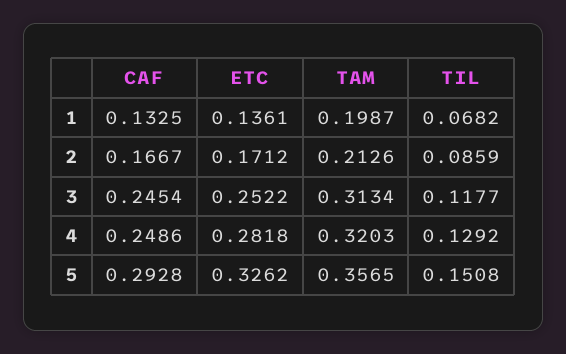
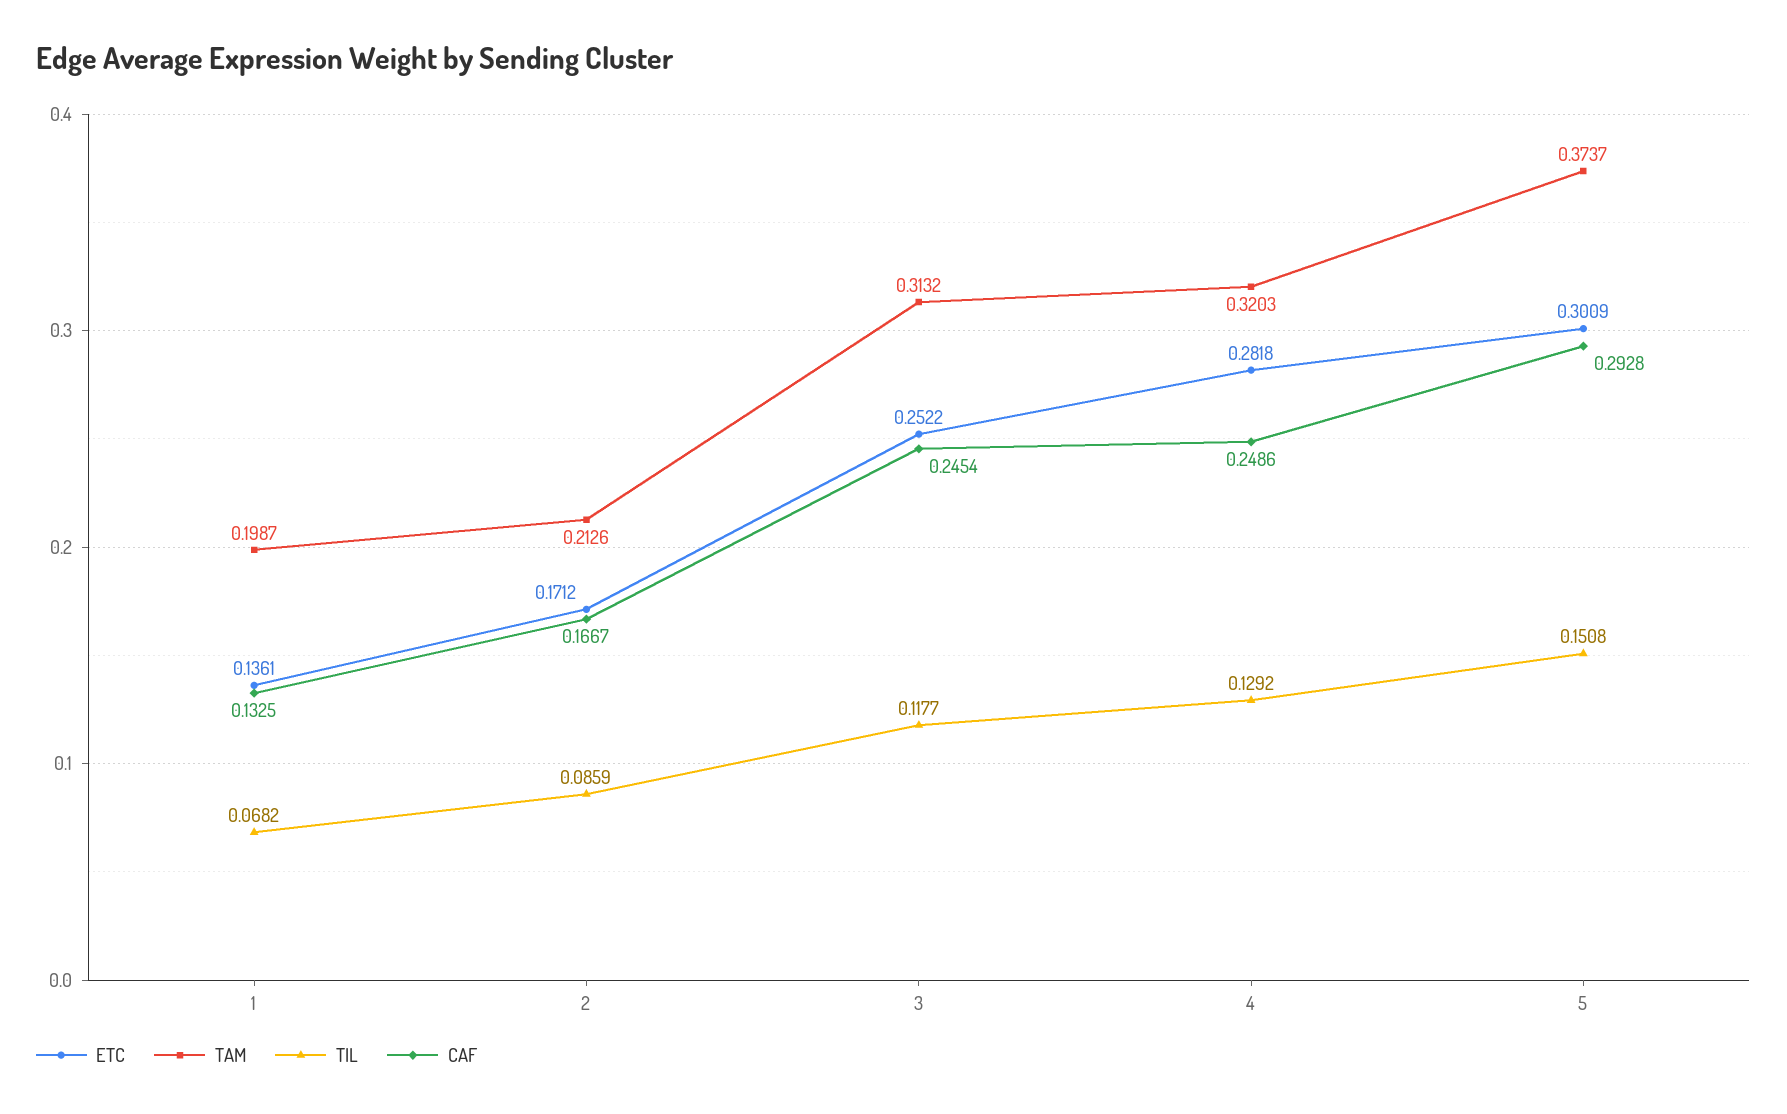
  {
    "CAF": {
      "1": 0.1325,
      "2": 0.1667,
      "3": 0.2454,
      "4": 0.2486,
      "5": 0.2928
    },
    "ETC": {
      "1": 0.1361,
      "2": 0.1712,
      "3": 0.2522,
      "4": 0.2818,
-     "5": 0.3262
+     "5": 0.3009
    },
    "TAM": {
      "1": 0.1987,
      "2": 0.2126,
-     "3": 0.3134,
+     "3": 0.3132,
      "4": 0.3203,
-     "5": 0.3565
+     "5": 0.3737
    },
    "TIL": {
      "1": 0.0682,
      "2": 0.0859,
      "3": 0.1177,
      "4": 0.1292,
      "5": 0.1508
    }
  }

